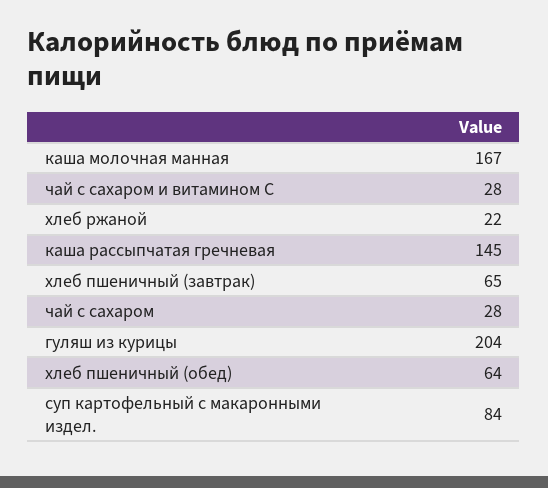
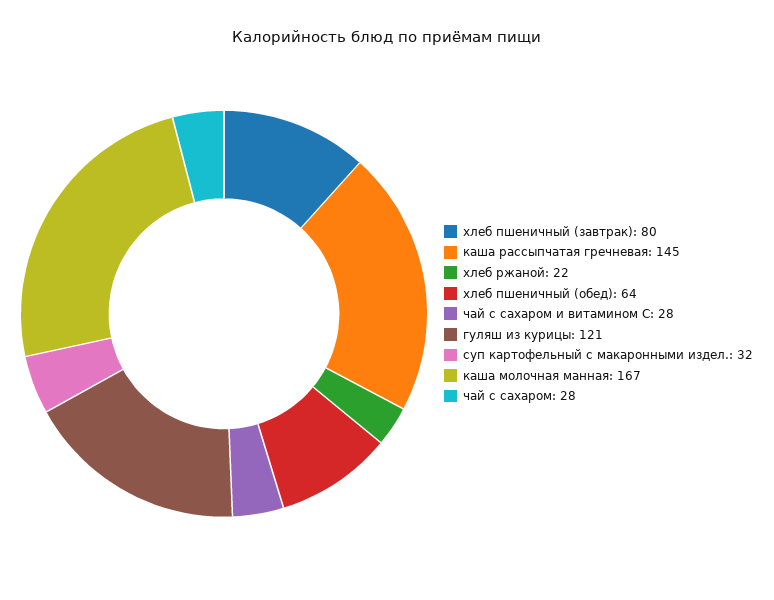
  {
    "каша молочная манная": 167,
    "чай с сахаром и витамином С": 28,
    "хлеб ржаной": 22,
    "каша рассыпчатая гречневая": 145,
-   "хлеб пшеничный (завтрак)": 65,
+   "хлеб пшеничный (завтрак)": 80,
    "чай с сахаром": 28,
-   "гуляш из курицы": 204,
+   "гуляш из курицы": 121,
    "хлеб пшеничный (обед)": 64,
-   "суп картофельный с макаронными издел.": 84
+   "суп картофельный с макаронными издел.": 32
  }

